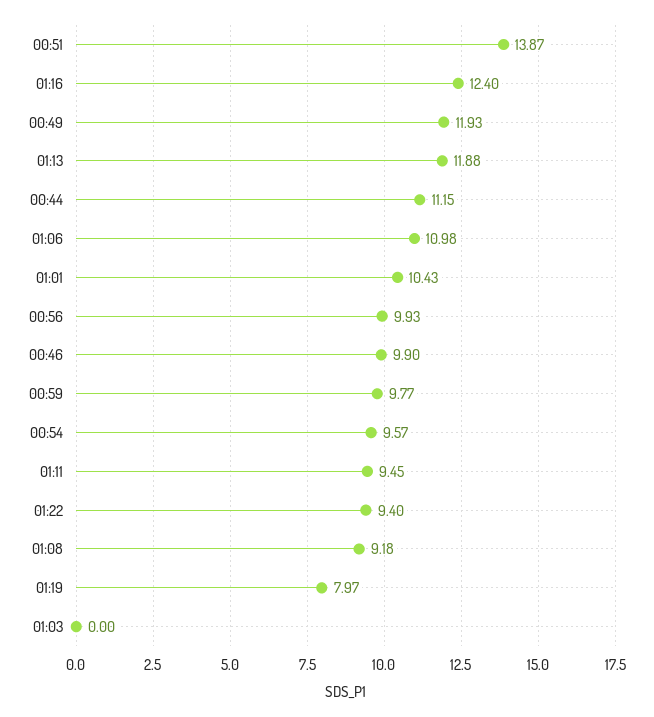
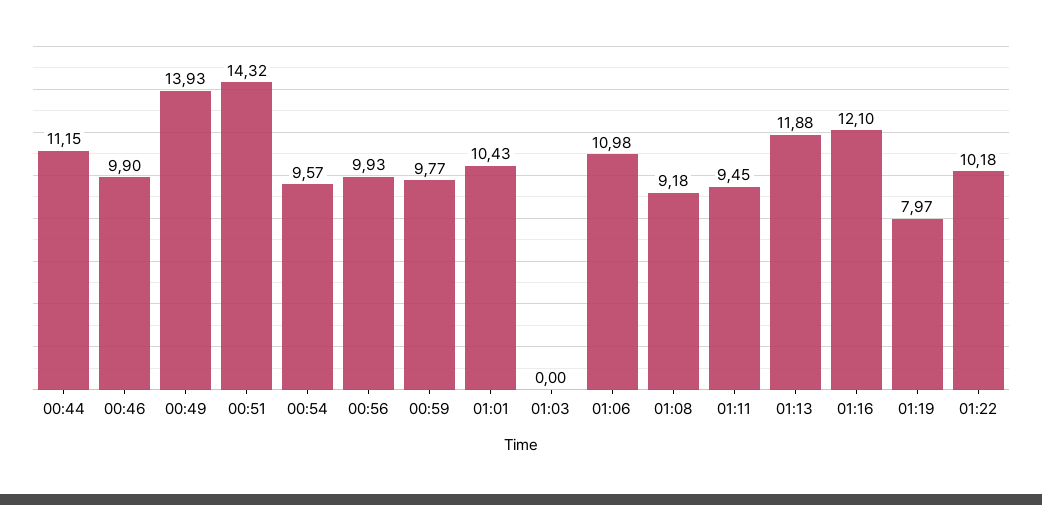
  {
-   "00:51": 13.87,
+   "00:51": 14.32,
-   "01:16": 12.4,
+   "01:16": 12.1,
-   "00:49": 11.93,
+   "00:49": 13.93,
    "01:13": 11.88,
    "00:44": 11.15,
    "01:06": 10.98,
    "01:01": 10.43,
    "00:56": 9.93,
    "00:46": 9.9,
    "00:59": 9.77,
    "00:54": 9.57,
    "01:11": 9.45,
-   "01:22": 9.4,
+   "01:22": 10.18,
    "01:08": 9.18,
    "01:19": 7.97,
    "01:03": 0
  }

